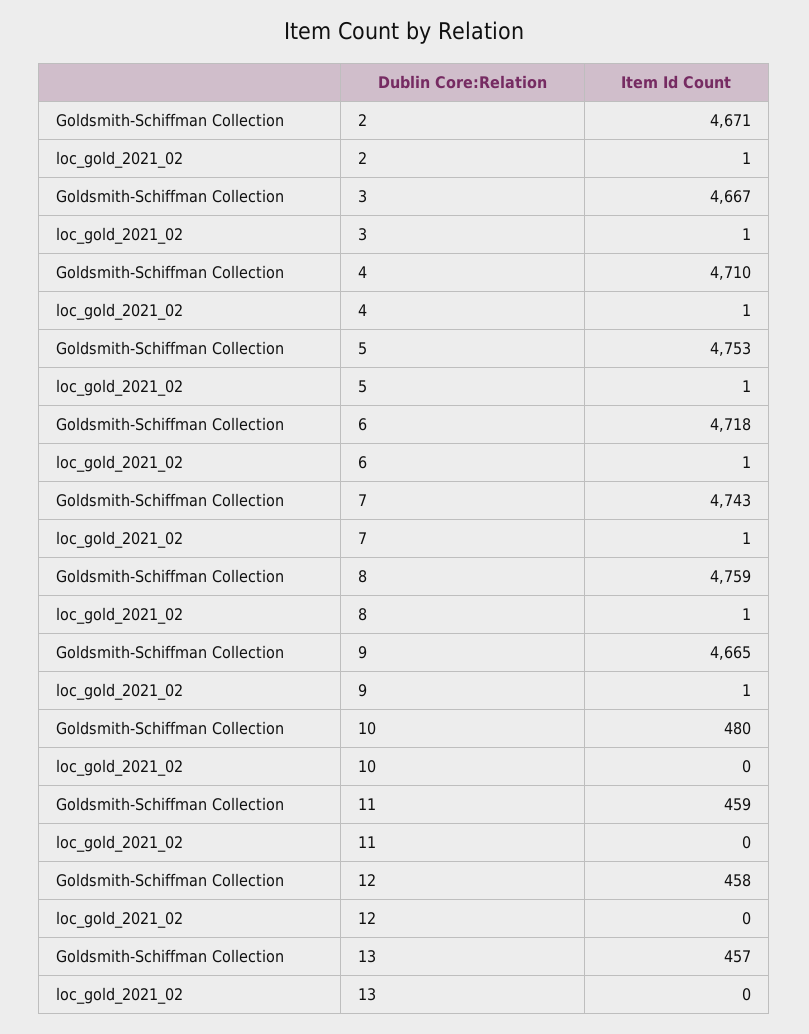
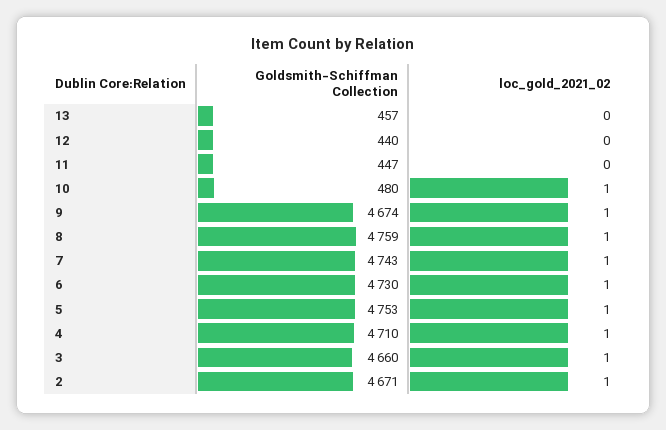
  {
    "Goldsmith-Schiffman Collection": {
      "2": 4671,
-     "3": 4667,
+     "3": 4660,
      "4": 4710,
      "5": 4753,
-     "6": 4718,
+     "6": 4730,
      "7": 4743,
      "8": 4759,
-     "9": 4665,
+     "9": 4674,
      "10": 480,
-     "11": 459,
+     "11": 447,
-     "12": 458,
+     "12": 440,
      "13": 457
    },
    "loc_gold_2021_02": {
      "2": 1,
      "3": 1,
      "4": 1,
      "5": 1,
      "6": 1,
      "7": 1,
      "8": 1,
      "9": 1,
-     "10": 0,
+     "10": 1,
      "11": 0,
      "12": 0,
      "13": 0
    }
  }

